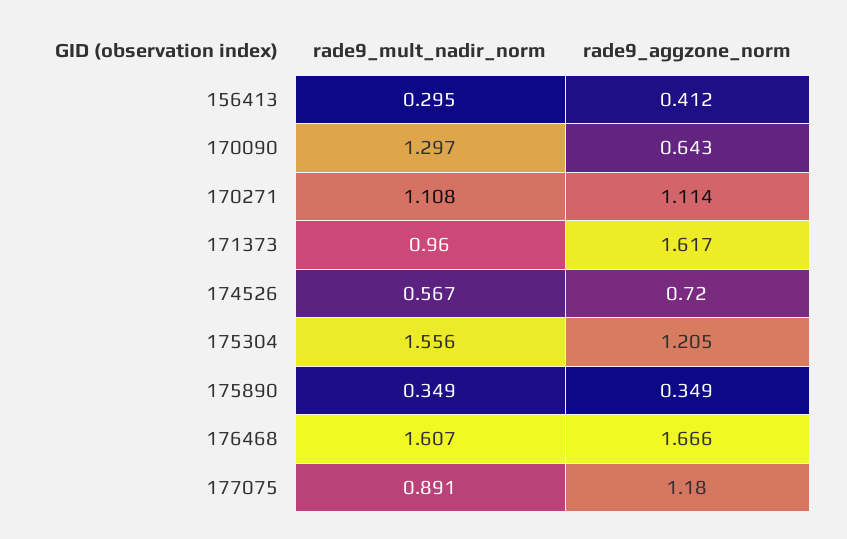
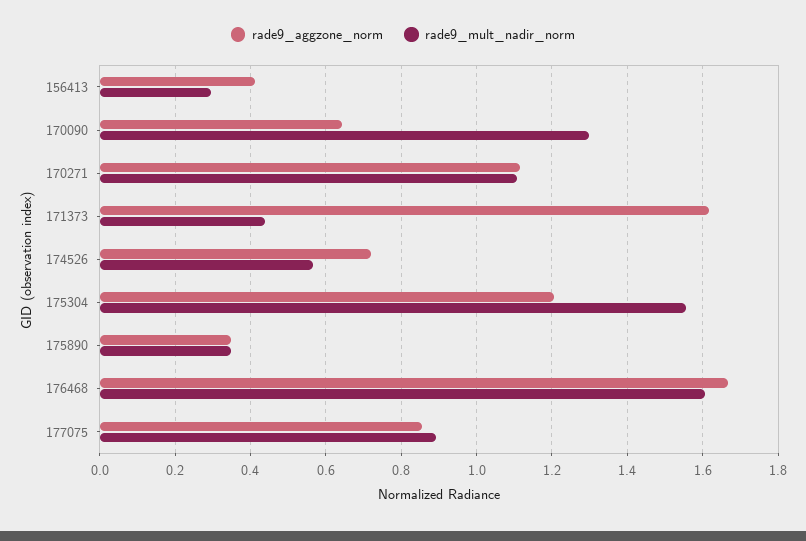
  {
    "rade9_mult_nadir_norm": {
      "156413": 0.295,
      "170090": 1.297,
      "170271": 1.108,
-     "171373": 0.96,
+     "171373": 0.44,
      "174526": 0.567,
      "175304": 1.556,
      "175890": 0.349,
      "176468": 1.607,
      "177075": 0.891
    },
    "rade9_aggzone_norm": {
      "156413": 0.412,
      "170090": 0.643,
      "170271": 1.114,
      "171373": 1.617,
      "174526": 0.72,
      "175304": 1.205,
      "175890": 0.349,
      "176468": 1.666,
-     "177075": 1.18
+     "177075": 0.86
    }
  }

